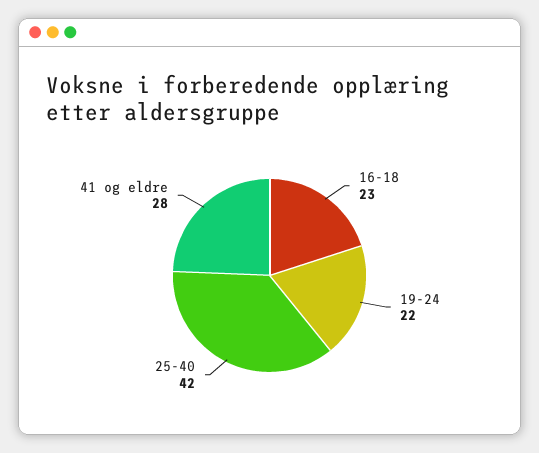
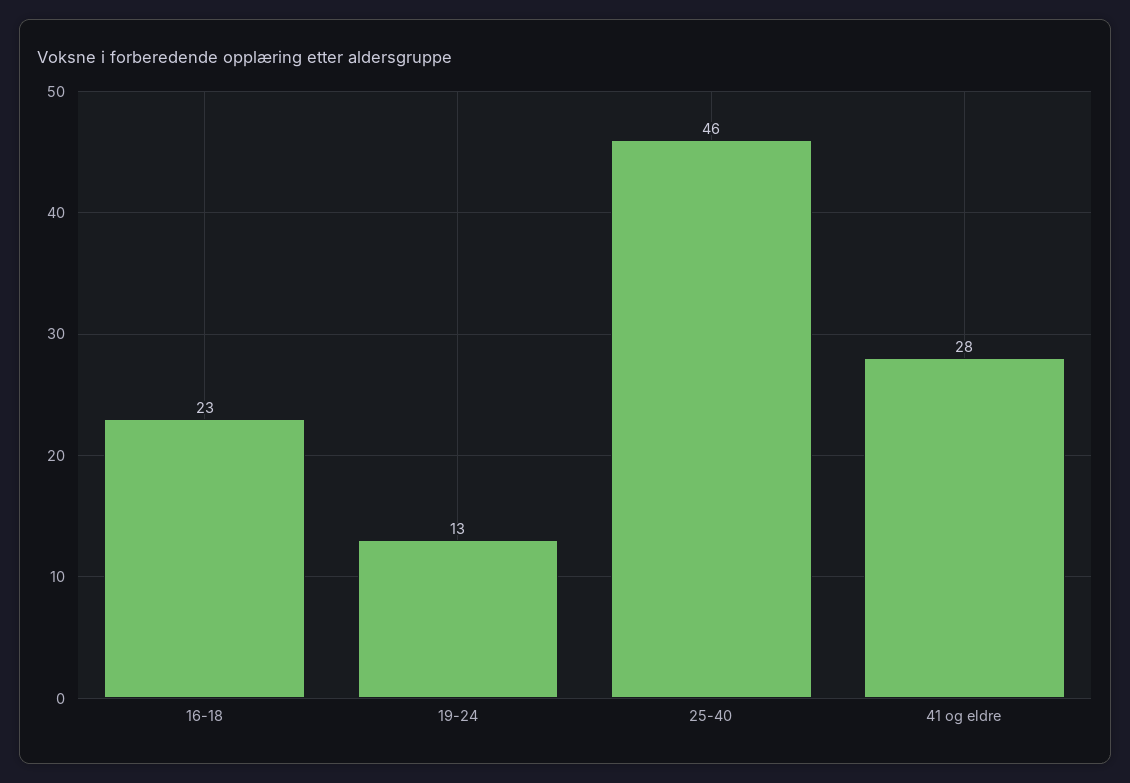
  {
    "16-18": 23,
-   "19-24": 22,
+   "19-24": 13,
-   "25-40": 42,
+   "25-40": 46,
    "41 og eldre": 28
  }

